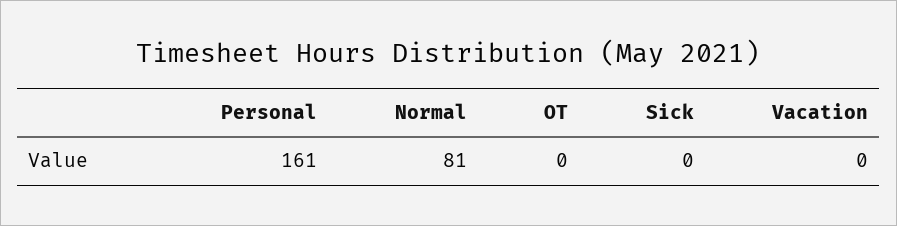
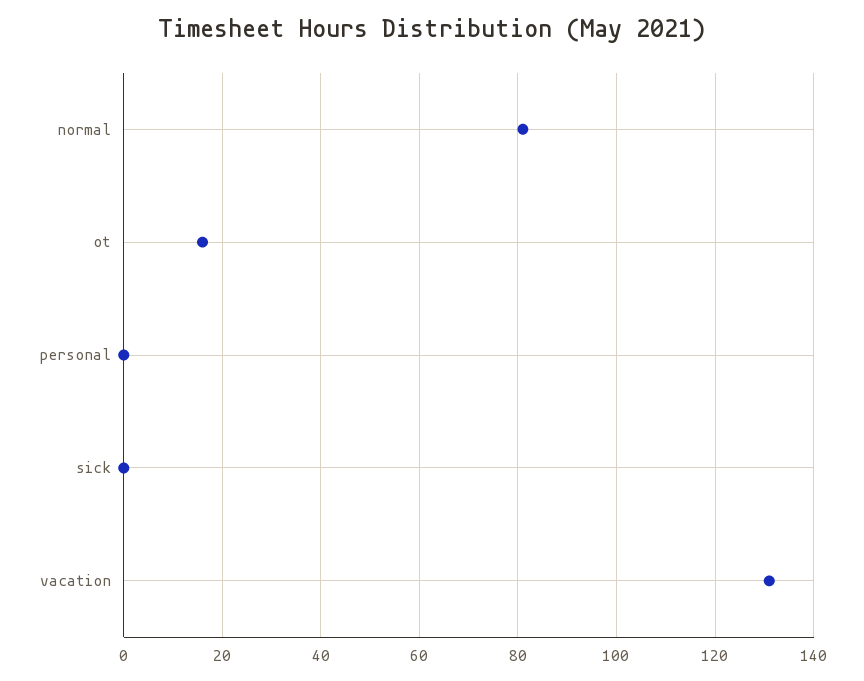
  {
-   "Personal": 161,
+   "Personal": 0,
    "Normal": 81,
-   "OT": 0,
+   "OT": 15,
    "Sick": 0,
-   "Vacation": 0
+   "Vacation": 130
  }

